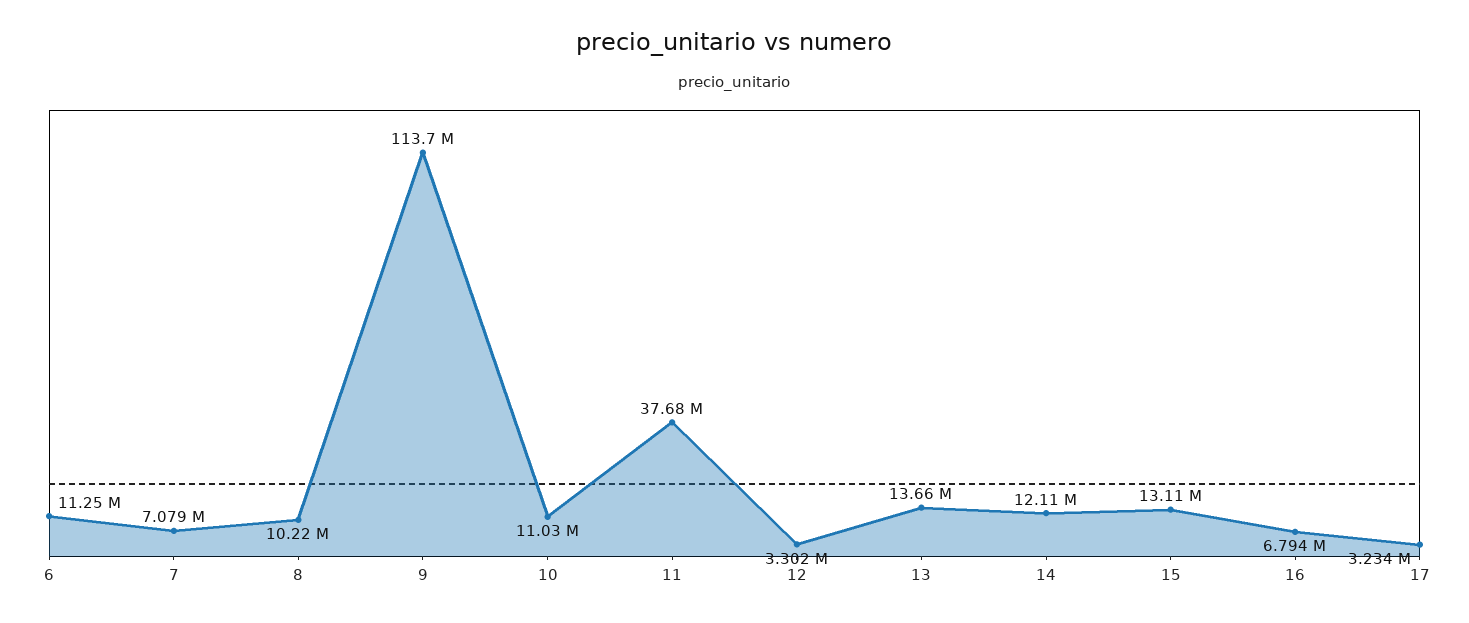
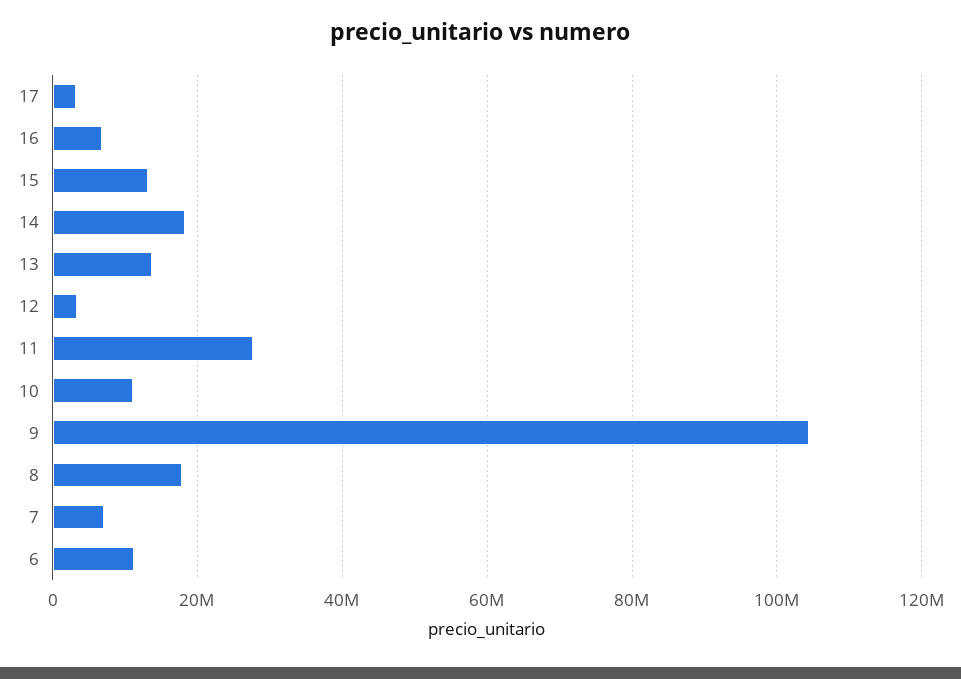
  {
    "6": 11250000,
    "7": 7079000,
-   "8": 10220000,
+   "8": 18000000,
-   "9": 113700000,
+   "9": 104000000,
    "10": 11030000,
-   "11": 37680000,
+   "11": 28000000,
    "12": 3302000,
    "13": 13660000,
-   "14": 12110000,
+   "14": 18000000,
    "15": 13110000,
    "16": 6794000,
    "17": 3234000
  }

